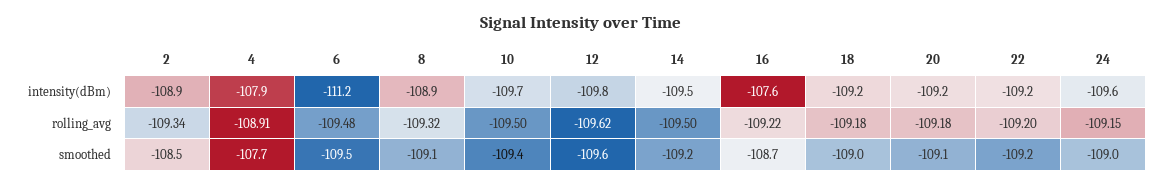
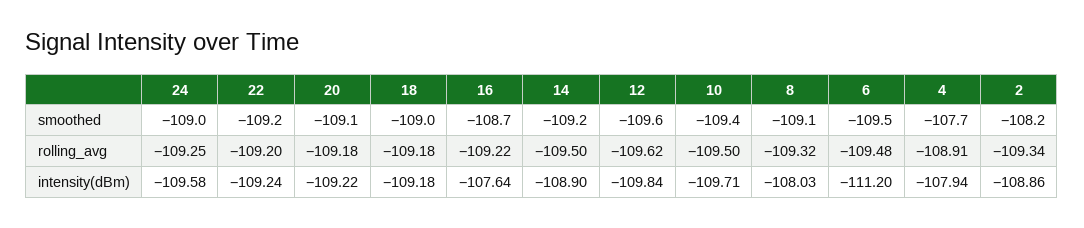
  {
    "2": {
      "intensity(dBm)": -108.86,
      "rolling_avg": -109.34,
-     "smoothed": -108.5
+     "smoothed": -108.2
    },
    "4": {
      "intensity(dBm)": -107.94,
      "rolling_avg": -108.91,
      "smoothed": -107.7
    },
    "6": {
      "intensity(dBm)": -111.2,
      "rolling_avg": -109.48,
      "smoothed": -109.5
    },
    "8": {
-     "intensity(dBm)": -108.9,
+     "intensity(dBm)": -108.03,
      "rolling_avg": -109.32,
      "smoothed": -109.1
    },
    "10": {
      "intensity(dBm)": -109.71,
      "rolling_avg": -109.5,
      "smoothed": -109.4
    },
    "12": {
      "intensity(dBm)": -109.84,
      "rolling_avg": -109.62,
      "smoothed": -109.6
    },
    "14": {
-     "intensity(dBm)": -109.5,
+     "intensity(dBm)": -108.9,
      "rolling_avg": -109.5,
      "smoothed": -109.2
    },
    "16": {
      "intensity(dBm)": -107.64,
      "rolling_avg": -109.22,
      "smoothed": -108.7
    },
    "18": {
      "intensity(dBm)": -109.18,
      "rolling_avg": -109.18,
      "smoothed": -109
    },
    "20": {
      "intensity(dBm)": -109.22,
      "rolling_avg": -109.18,
      "smoothed": -109.1
    },
    "22": {
      "intensity(dBm)": -109.24,
      "rolling_avg": -109.2,
      "smoothed": -109.2
    },
    "24": {
      "intensity(dBm)": -109.58,
-     "rolling_avg": -109.15,
+     "rolling_avg": -109.25,
      "smoothed": -109
    }
  }

